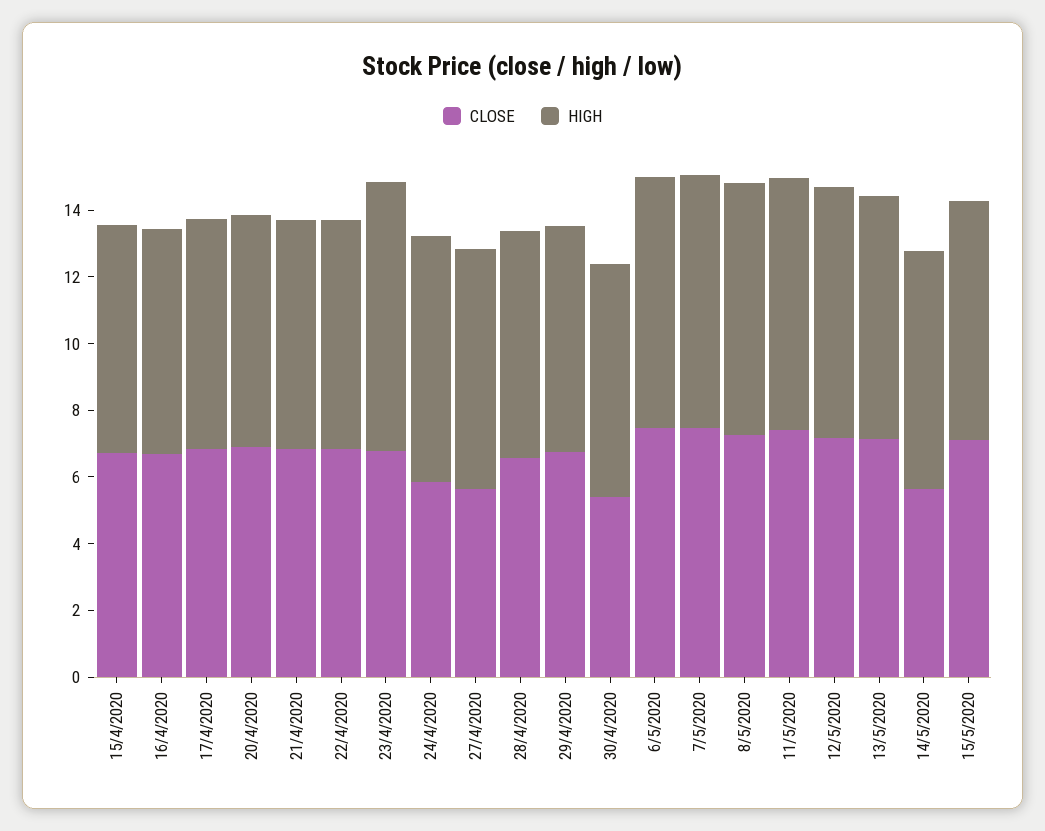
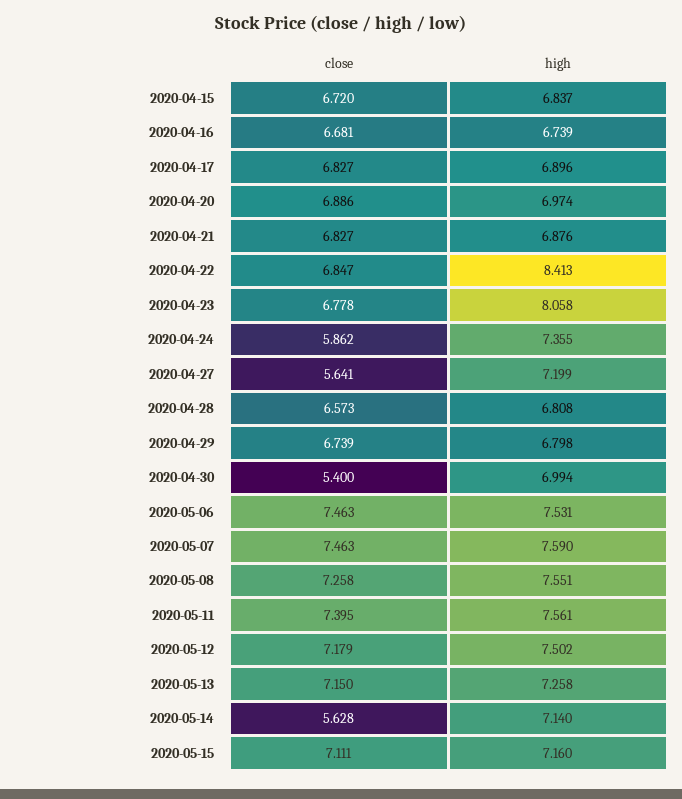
  {
    "CLOSE": {
      "15/4/2020": 6.72,
      "16/4/2020": 6.681,
      "17/4/2020": 6.827,
      "20/4/2020": 6.886,
      "21/4/2020": 6.827,
      "22/4/2020": 6.847,
      "23/4/2020": 6.778,
      "24/4/2020": 5.862,
      "27/4/2020": 5.641,
      "28/4/2020": 6.573,
      "29/4/2020": 6.739,
      "30/4/2020": 5.4,
      "6/5/2020": 7.463,
      "7/5/2020": 7.463,
      "8/5/2020": 7.258,
      "11/5/2020": 7.395,
      "12/5/2020": 7.179,
      "13/5/2020": 7.15,
      "14/5/2020": 5.628,
      "15/5/2020": 7.111
    },
    "HIGH": {
      "15/4/2020": 6.837,
      "16/4/2020": 6.739,
      "17/4/2020": 6.896,
      "20/4/2020": 6.974,
      "21/4/2020": 6.876,
-     "22/4/2020": 7,
+     "22/4/2020": 8.413,
      "23/4/2020": 8.058,
      "24/4/2020": 7.355,
      "27/4/2020": 7.199,
      "28/4/2020": 6.808,
      "29/4/2020": 6.798,
      "30/4/2020": 6.994,
      "6/5/2020": 7.531,
      "7/5/2020": 7.59,
      "8/5/2020": 7.551,
      "11/5/2020": 7.561,
      "12/5/2020": 7.502,
      "13/5/2020": 7.258,
      "14/5/2020": 7.14,
      "15/5/2020": 7.16
    }
  }

